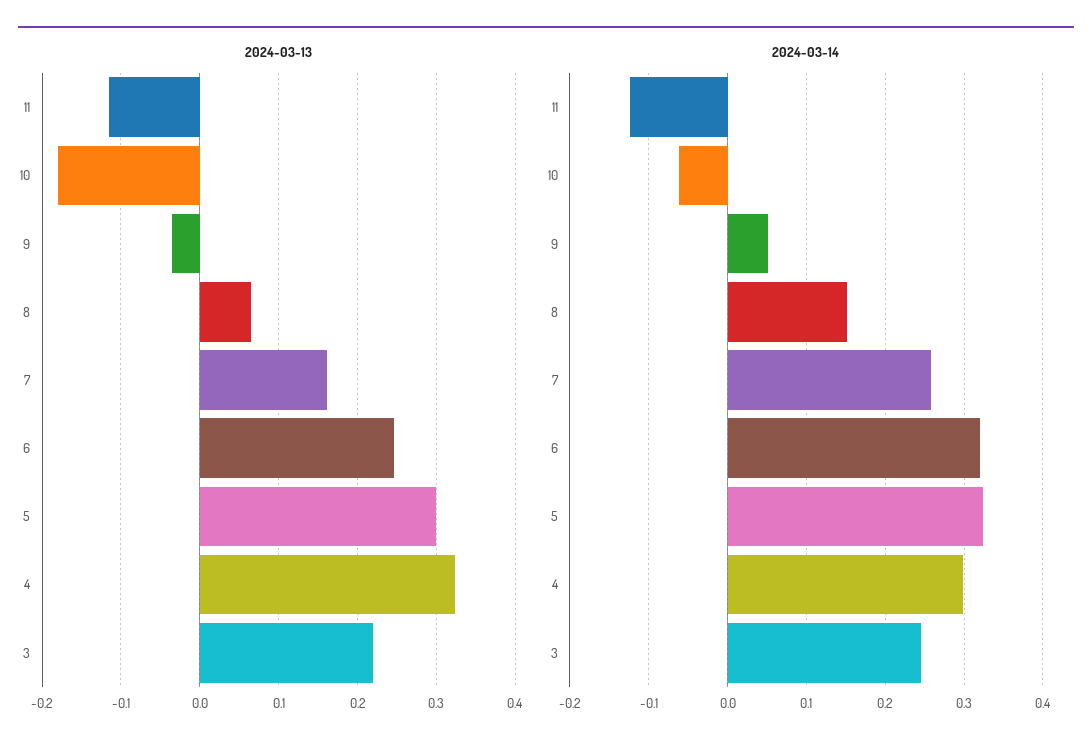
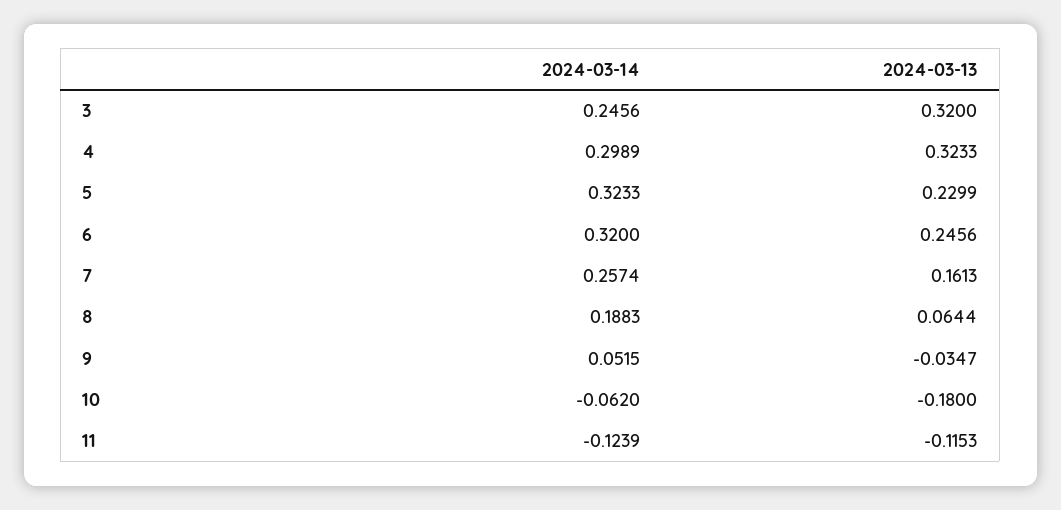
  {
    "2024-03-13": {
      "11": -0.1153,
      "10": -0.18,
      "9": -0.0347,
      "8": 0.0644,
      "7": 0.1613,
      "6": 0.2456,
-     "5": 0.3,
+     "5": 0.2299,
      "4": 0.3233,
-     "3": 0.22
+     "3": 0.32
    },
    "2024-03-14": {
      "11": -0.1239,
      "10": -0.062,
      "9": 0.0515,
-     "8": 0.15,
+     "8": 0.1883,
      "7": 0.2574,
      "6": 0.32,
      "5": 0.3233,
      "4": 0.2989,
      "3": 0.2456
    }
  }

